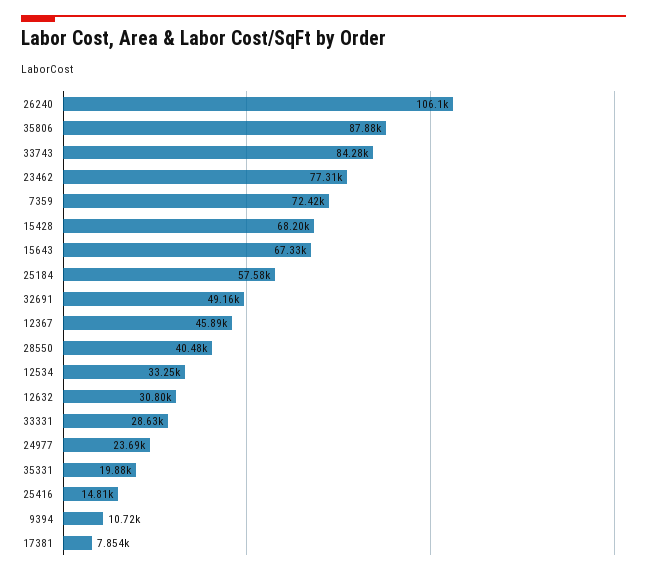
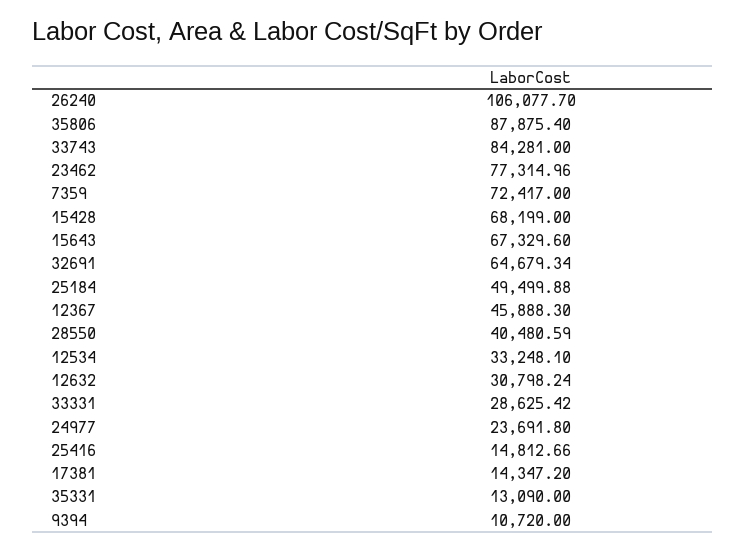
  {
    "26240": 106077.7,
    "35806": 87875.4,
    "33743": 84281,
    "23462": 77314.96,
    "7359": 72417,
    "15428": 68199,
    "15643": 67329.6,
-   "25184": 57580,
+   "25184": 49499.88,
-   "32691": 49160,
+   "32691": 64679.34,
    "12367": 45888.3,
    "28550": 40480.59,
    "12534": 33248.1,
    "12632": 30798.24,
    "33331": 28625.42,
    "24977": 23691.8,
-   "35331": 19880,
+   "35331": 13090,
    "25416": 14812.66,
    "9394": 10720,
-   "17381": 7854
+   "17381": 14347.2
  }

